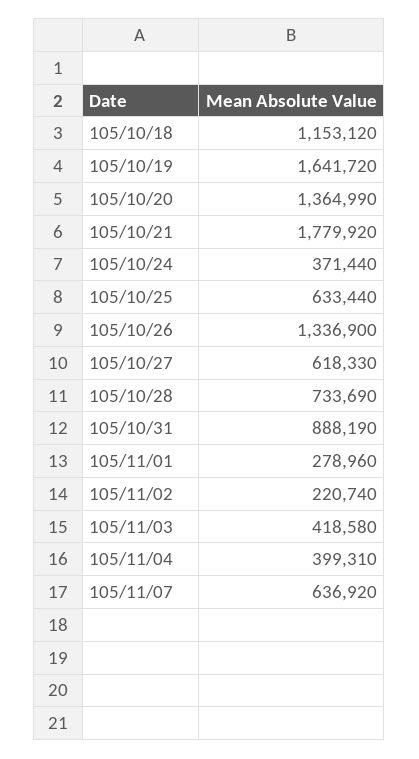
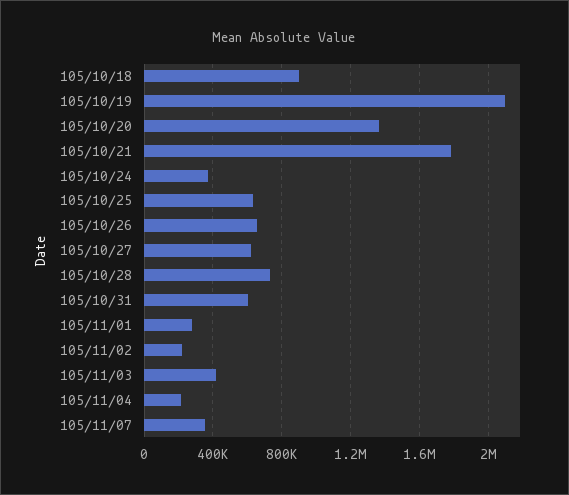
  {
-   "105/10/18": 1153120,
+   "105/10/18": 900000,
-   "105/10/19": 1641720,
+   "105/10/19": 2100000,
    "105/10/20": 1364990,
    "105/10/21": 1779920,
    "105/10/24": 371440,
    "105/10/25": 633440,
-   "105/10/26": 1336900,
+   "105/10/26": 650000,
    "105/10/27": 618330,
    "105/10/28": 733690,
-   "105/10/31": 888190,
+   "105/10/31": 600000,
    "105/11/01": 278960,
    "105/11/02": 220740,
    "105/11/03": 418580,
-   "105/11/04": 399310,
+   "105/11/04": 200000,
-   "105/11/07": 636920
+   "105/11/07": 350000
  }

